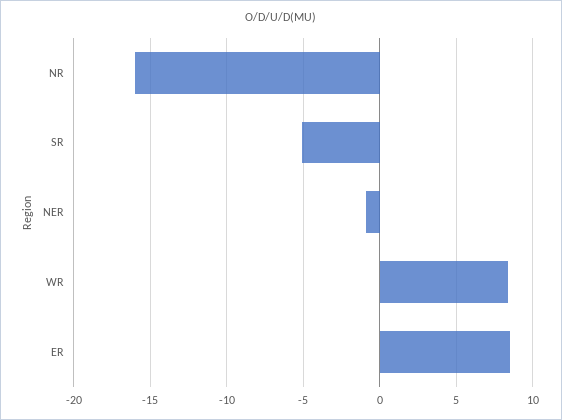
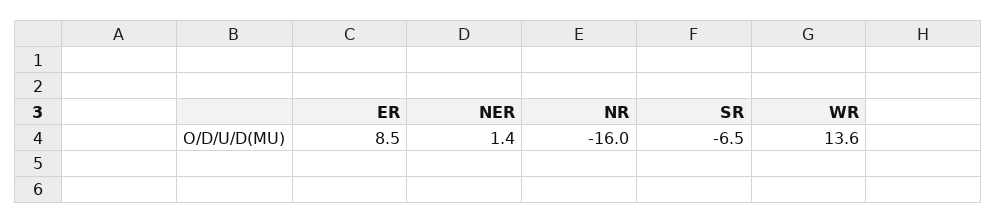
  {
    "NR": -16,
-   "SR": -5,
+   "SR": -6.5,
-   "NER": -1,
+   "NER": 1.4,
-   "WR": 8.5,
+   "WR": 13.6,
    "ER": 8.5
  }

